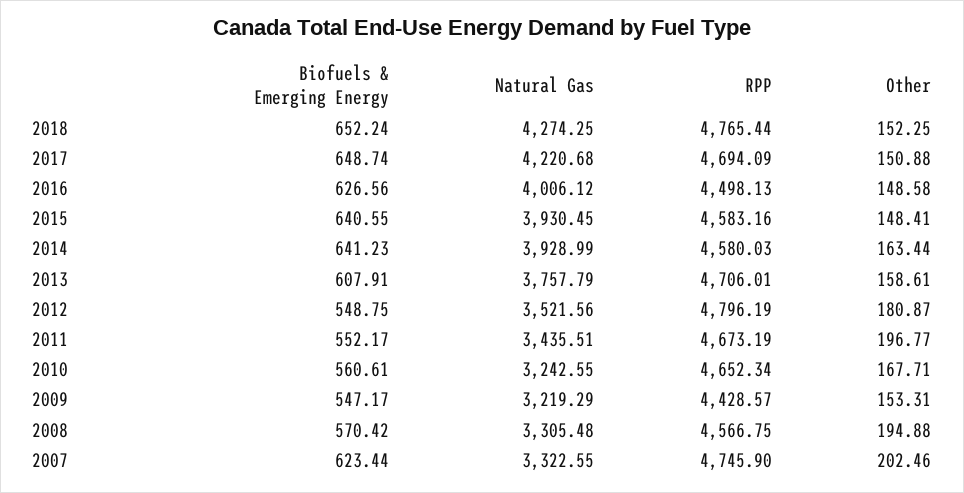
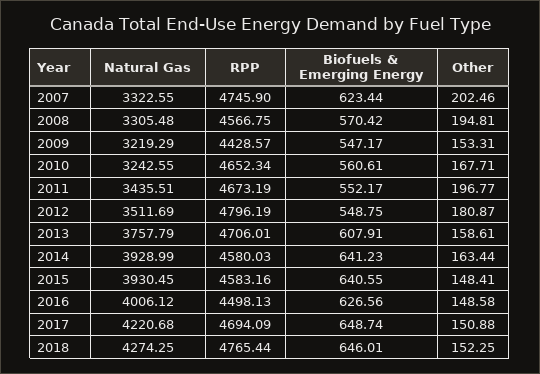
  {
    "Biofuels & Emerging Energy": {
-     "2018": 652.24,
+     "2018": 646.01,
      "2017": 648.74,
      "2016": 626.56,
      "2015": 640.55,
      "2014": 641.23,
      "2013": 607.91,
      "2012": 548.75,
      "2011": 552.17,
      "2010": 560.61,
      "2009": 547.17,
      "2008": 570.42,
      "2007": 623.44
    },
    "Natural Gas": {
      "2018": 4274.25,
      "2017": 4220.68,
      "2016": 4006.12,
      "2015": 3930.45,
      "2014": 3928.99,
      "2013": 3757.79,
-     "2012": 3521.56,
+     "2012": 3511.69,
      "2011": 3435.51,
      "2010": 3242.55,
      "2009": 3219.29,
      "2008": 3305.48,
      "2007": 3322.55
    },
    "RPP": {
      "2018": 4765.44,
      "2017": 4694.09,
      "2016": 4498.13,
      "2015": 4583.16,
      "2014": 4580.03,
      "2013": 4706.01,
      "2012": 4796.19,
      "2011": 4673.19,
      "2010": 4652.34,
      "2009": 4428.57,
      "2008": 4566.75,
      "2007": 4745.9
    },
    "Other": {
      "2018": 152.25,
      "2017": 150.88,
      "2016": 148.58,
      "2015": 148.41,
      "2014": 163.44,
      "2013": 158.61,
      "2012": 180.87,
      "2011": 196.77,
      "2010": 167.71,
      "2009": 153.31,
-     "2008": 194.88,
+     "2008": 194.81,
      "2007": 202.46
    }
  }

